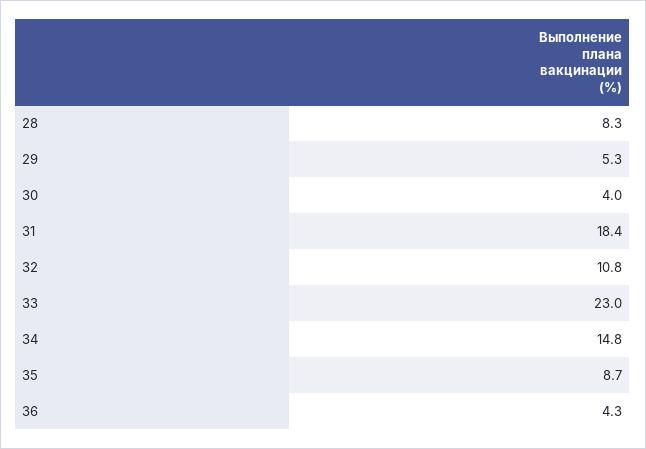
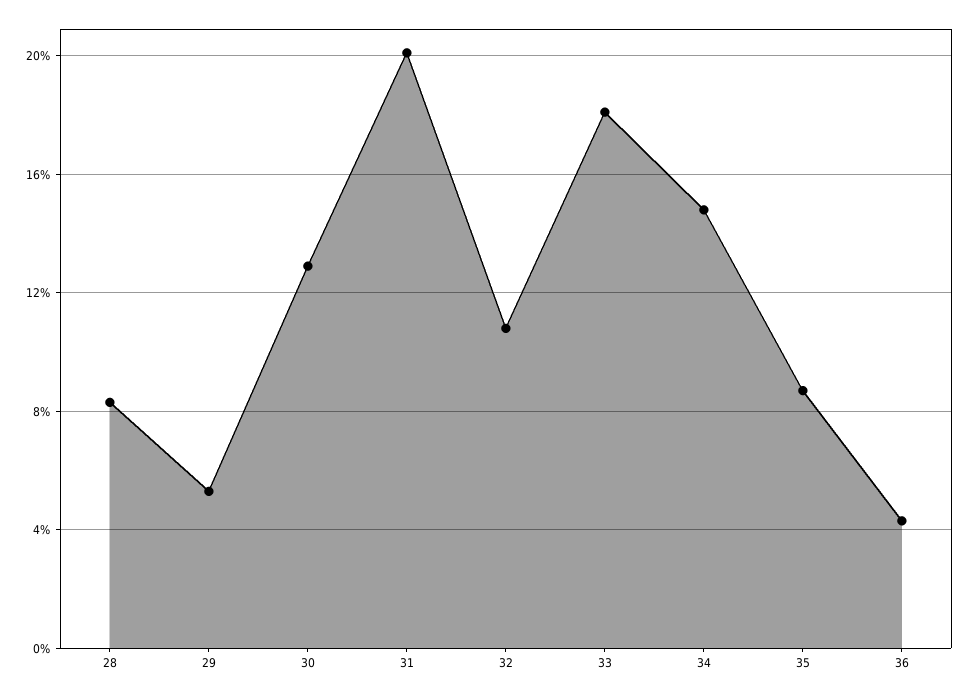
  {
    "28": 8.3,
    "29": 5.3,
-   "30": 4,
+   "30": 13,
-   "31": 18.4,
+   "31": 20,
    "32": 10.8,
-   "33": 23,
+   "33": 18,
    "34": 14.8,
    "35": 8.7,
    "36": 4.3
  }

